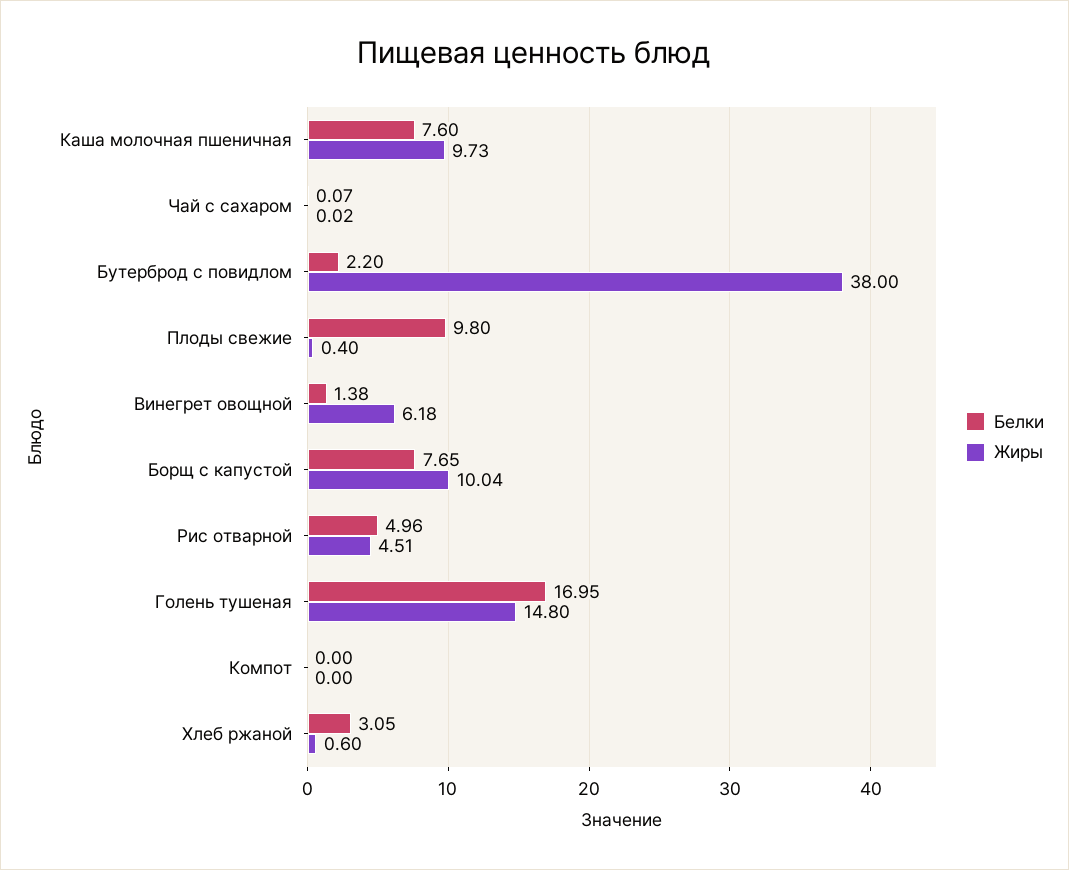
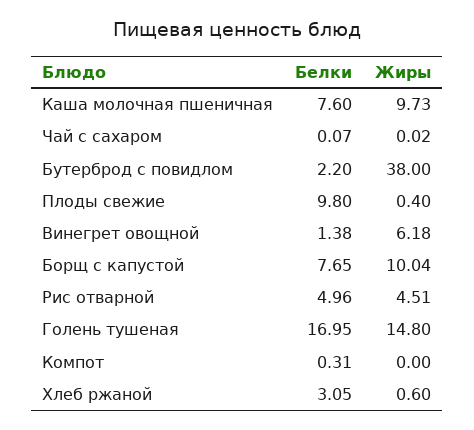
  {
    "Белки": {
      "Каша молочная пшеничная": 7.6,
      "Чай с сахаром": 0.07,
      "Бутерброд с повидлом": 2.2,
      "Плоды свежие": 9.8,
      "Винегрет овощной": 1.38,
      "Борщ с капустой": 7.65,
      "Рис отварной": 4.96,
      "Голень тушеная": 16.95,
-     "Компот": 0,
+     "Компот": 0.31,
      "Хлеб ржаной": 3.05
    },
    "Жиры": {
      "Каша молочная пшеничная": 9.73,
      "Чай с сахаром": 0.02,
      "Бутерброд с повидлом": 38,
      "Плоды свежие": 0.4,
      "Винегрет овощной": 6.18,
      "Борщ с капустой": 10.04,
      "Рис отварной": 4.51,
      "Голень тушеная": 14.8,
      "Компот": 0,
      "Хлеб ржаной": 0.6
    }
  }

